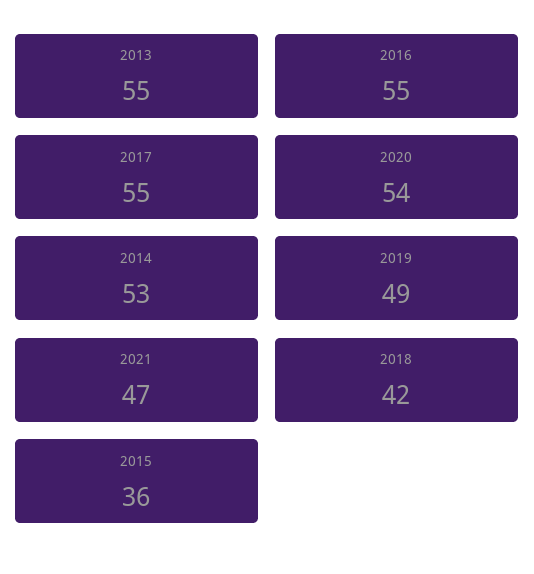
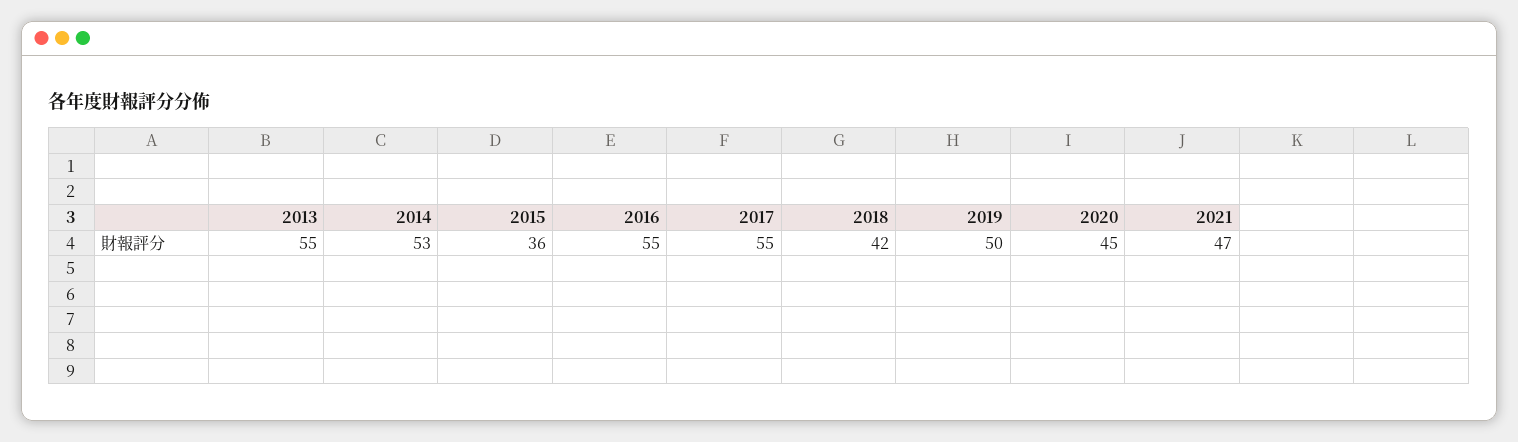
  {
    "2013": 55,
    "2016": 55,
    "2017": 55,
-   "2020": 54,
+   "2020": 45,
    "2014": 53,
-   "2019": 49,
+   "2019": 50,
    "2021": 47,
    "2018": 42,
    "2015": 36
  }

